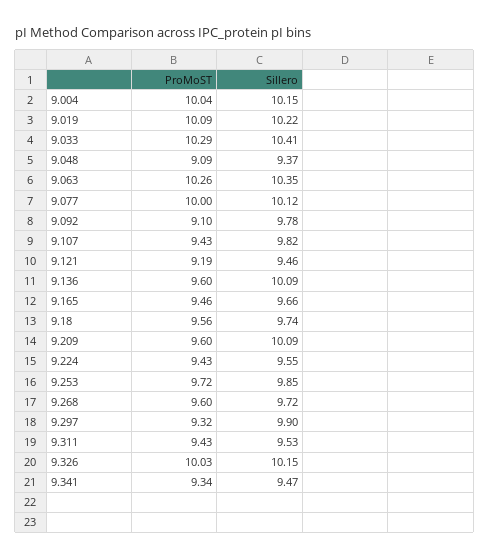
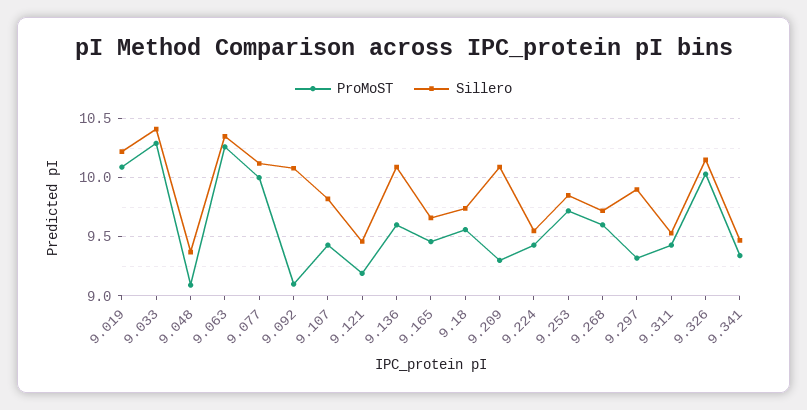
  {
    "ProMoST": {
-     "9.004": 10.04,
      "9.019": 10.09,
      "9.033": 10.29,
      "9.048": 9.09,
      "9.063": 10.26,
      "9.077": 10,
      "9.092": 9.1,
      "9.107": 9.43,
      "9.121": 9.19,
      "9.136": 9.6,
      "9.165": 9.46,
      "9.18": 9.56,
-     "9.209": 9.6,
+     "9.209": 9.3,
      "9.224": 9.43,
      "9.253": 9.72,
      "9.268": 9.6,
      "9.297": 9.32,
      "9.311": 9.43,
      "9.326": 10.03,
      "9.341": 9.34
    },
    "Sillero": {
-     "9.004": 10.15,
      "9.019": 10.22,
      "9.033": 10.41,
      "9.048": 9.37,
      "9.063": 10.35,
      "9.077": 10.12,
-     "9.092": 9.78,
+     "9.092": 10.1,
      "9.107": 9.82,
      "9.121": 9.46,
      "9.136": 10.09,
      "9.165": 9.66,
      "9.18": 9.74,
      "9.209": 10.09,
      "9.224": 9.55,
      "9.253": 9.85,
      "9.268": 9.72,
      "9.297": 9.9,
      "9.311": 9.53,
      "9.326": 10.15,
      "9.341": 9.47
    }
  }

